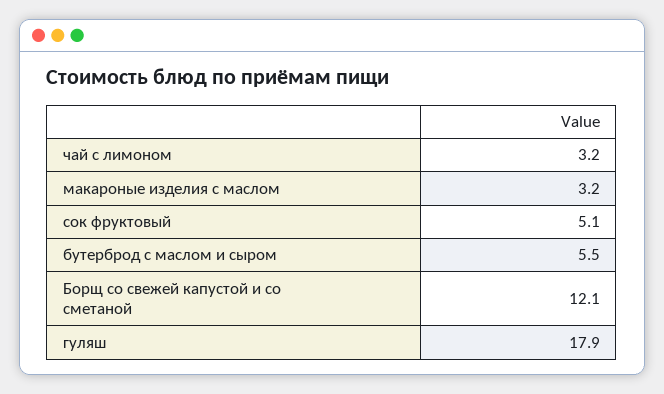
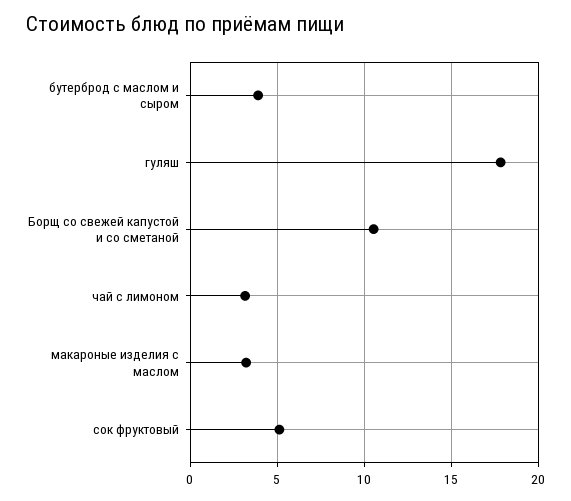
  {
    "чай с лимоном": 3.2,
    "макароные изделия с маслом": 3.2,
    "сок фруктовый": 5.1,
-   "бутерброд с маслом и сыром": 5.5,
+   "бутерброд с маслом и сыром": 4,
-   "Борщ со свежей капустой и со сметаной": 12.1,
+   "Борщ со свежей капустой и со сметаной": 10.5,
    "гуляш": 17.9
  }

